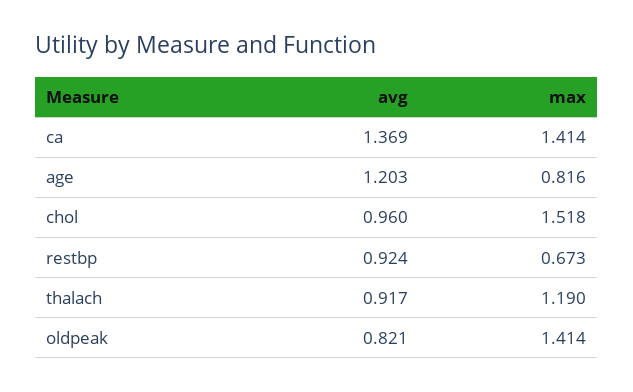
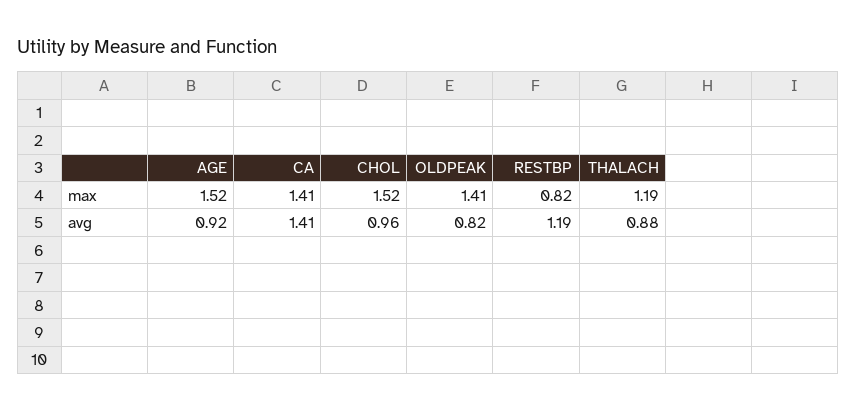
  {
    "avg": {
-     "ca": 1.369,
+     "ca": 1.41,
-     "age": 1.203,
+     "age": 0.92,
      "chol": 0.96,
-     "restbp": 0.924,
+     "restbp": 1.19,
-     "thalach": 0.917,
+     "thalach": 0.88,
      "oldpeak": 0.821
    },
    "max": {
      "ca": 1.414,
-     "age": 0.816,
+     "age": 1.52,
      "chol": 1.518,
-     "restbp": 0.673,
+     "restbp": 0.82,
      "thalach": 1.19,
      "oldpeak": 1.414
    }
  }

